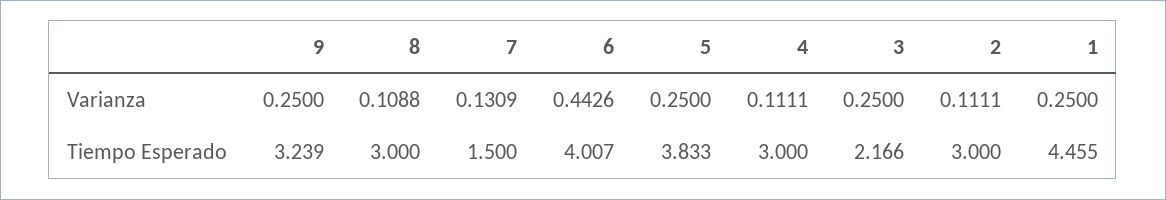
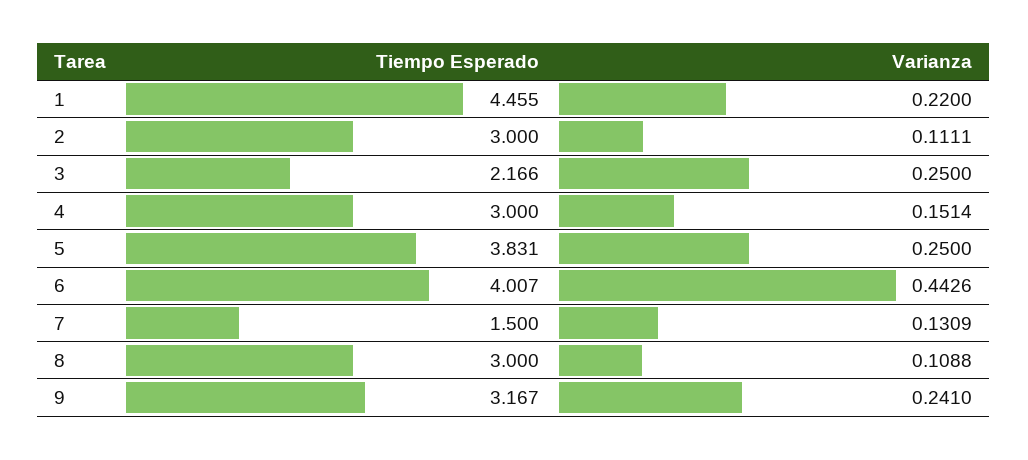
  {
    "9": {
-     "Varianza": 0.25,
+     "Varianza": 0.241,
-     "Tiempo Esperado": 3.239
+     "Tiempo Esperado": 3.167
    },
    "8": {
      "Varianza": 0.1088,
      "Tiempo Esperado": 3
    },
    "7": {
      "Varianza": 0.1309,
      "Tiempo Esperado": 1.5
    },
    "6": {
      "Varianza": 0.4426,
      "Tiempo Esperado": 4.007
    },
    "5": {
      "Varianza": 0.25,
-     "Tiempo Esperado": 3.833
+     "Tiempo Esperado": 3.831
    },
    "4": {
-     "Varianza": 0.1111,
+     "Varianza": 0.1514,
      "Tiempo Esperado": 3
    },
    "3": {
      "Varianza": 0.25,
      "Tiempo Esperado": 2.166
    },
    "2": {
      "Varianza": 0.1111,
      "Tiempo Esperado": 3
    },
    "1": {
-     "Varianza": 0.25,
+     "Varianza": 0.22,
      "Tiempo Esperado": 4.455
    }
  }

